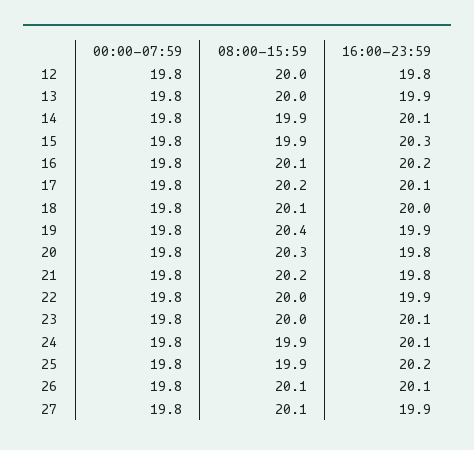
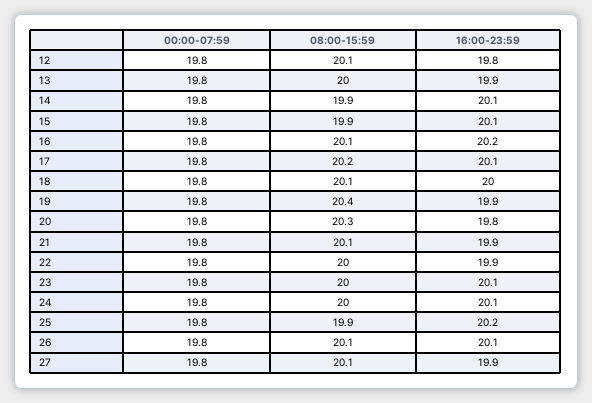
  {
    "00:00-07:59": {
      "12": 19.8,
      "13": 19.8,
      "14": 19.8,
      "15": 19.8,
      "16": 19.8,
      "17": 19.8,
      "18": 19.8,
      "19": 19.8,
      "20": 19.8,
      "21": 19.8,
      "22": 19.8,
      "23": 19.8,
      "24": 19.8,
      "25": 19.8,
      "26": 19.8,
      "27": 19.8
    },
    "08:00-15:59": {
-     "12": 20,
+     "12": 20.1,
      "13": 20,
      "14": 19.9,
      "15": 19.9,
      "16": 20.1,
      "17": 20.2,
      "18": 20.1,
      "19": 20.4,
      "20": 20.3,
-     "21": 20.2,
+     "21": 20.1,
      "22": 20,
      "23": 20,
-     "24": 19.9,
+     "24": 20,
      "25": 19.9,
      "26": 20.1,
      "27": 20.1
    },
    "16:00-23:59": {
      "12": 19.8,
      "13": 19.9,
      "14": 20.1,
-     "15": 20.3,
+     "15": 20.1,
      "16": 20.2,
      "17": 20.1,
      "18": 20,
      "19": 19.9,
      "20": 19.8,
-     "21": 19.8,
+     "21": 19.9,
      "22": 19.9,
      "23": 20.1,
      "24": 20.1,
      "25": 20.2,
      "26": 20.1,
      "27": 19.9
    }
  }

